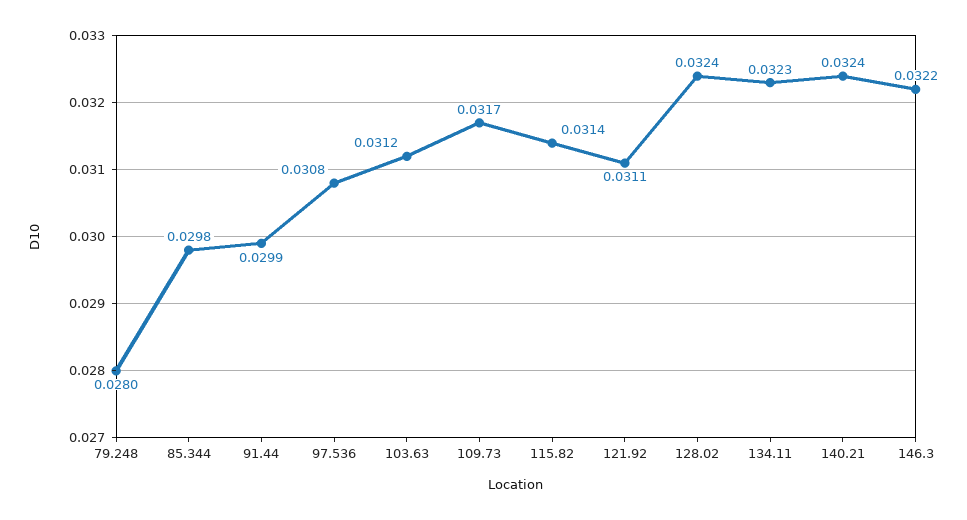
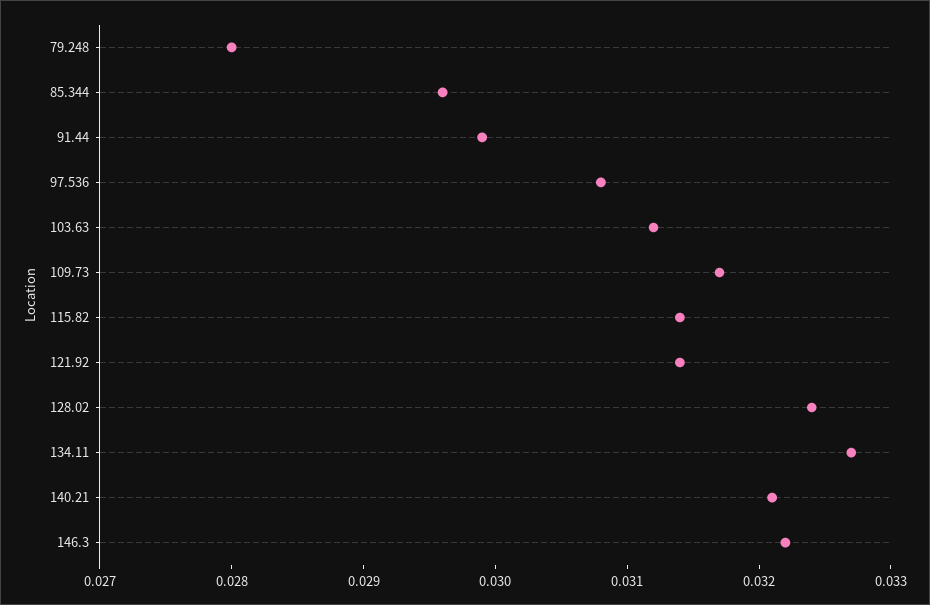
  {
    "79.248": 0.028,
-   "85.344": 0.0298,
+   "85.344": 0.0296,
    "91.44": 0.0299,
    "97.536": 0.0308,
    "103.63": 0.0312,
    "109.73": 0.0317,
    "115.82": 0.0314,
-   "121.92": 0.0311,
+   "121.92": 0.0314,
    "128.02": 0.0324,
-   "134.11": 0.0323,
+   "134.11": 0.0327,
-   "140.21": 0.0324,
+   "140.21": 0.0321,
    "146.3": 0.0322
  }

